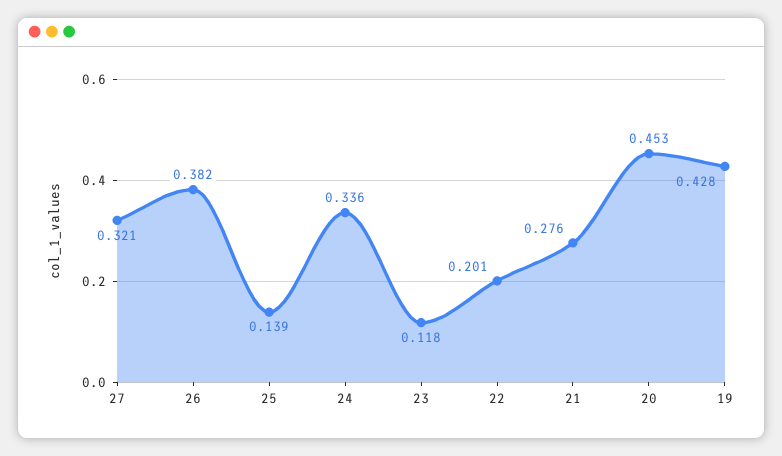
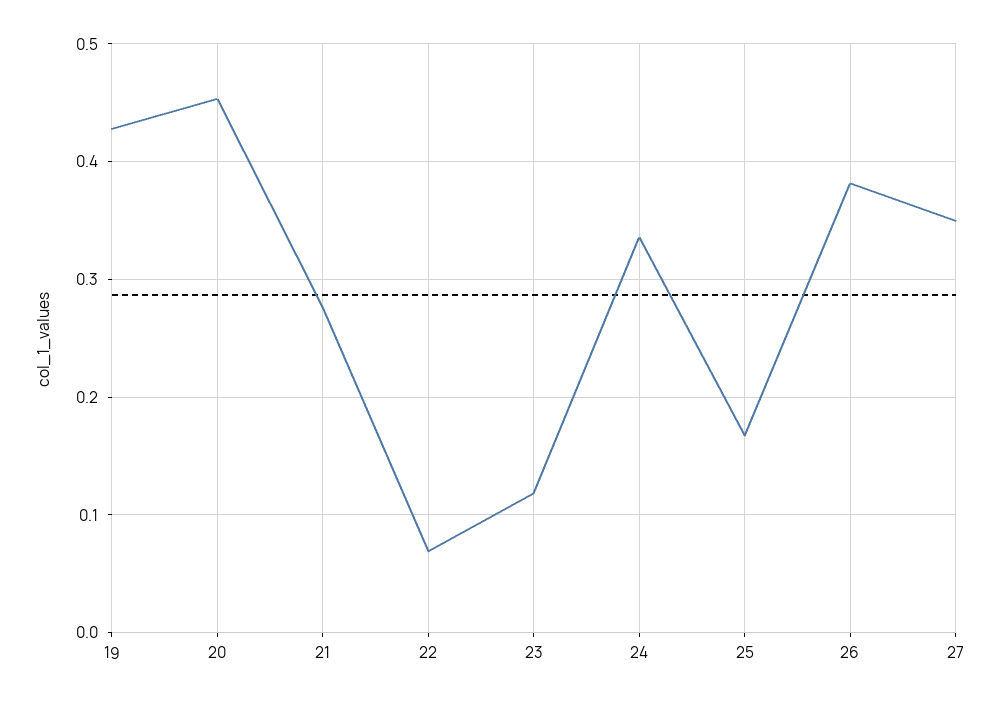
  {
-   "27": 0.321,
+   "27": 0.35,
    "26": 0.382,
-   "25": 0.139,
+   "25": 0.17,
    "24": 0.336,
    "23": 0.118,
-   "22": 0.201,
+   "22": 0.07,
    "21": 0.276,
    "20": 0.453,
    "19": 0.428
  }

